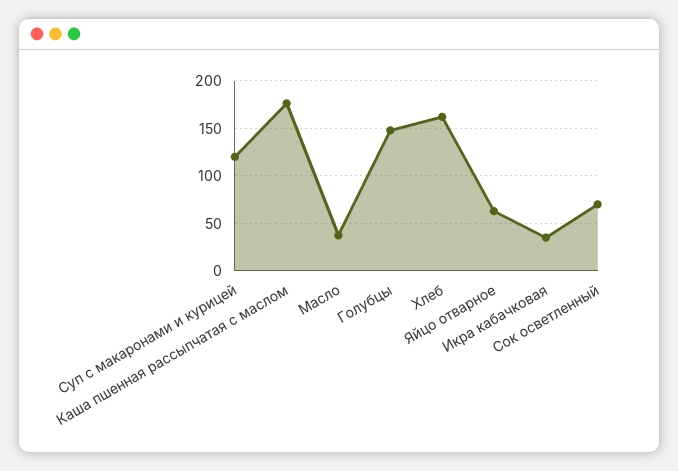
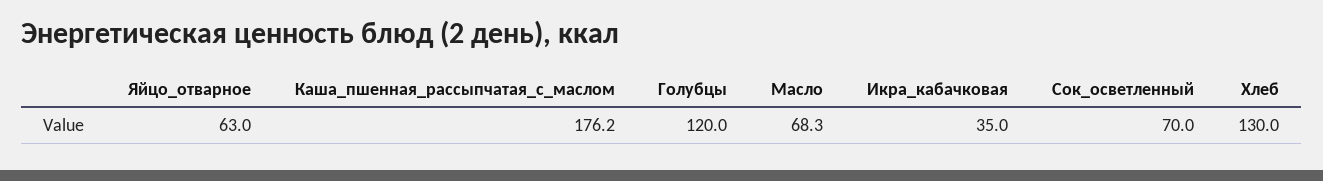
  {
-   "Суп с макаронами и курицей": 120,
    "Каша пшенная рассыпчатая с маслом": 176.2,
-   "Масло": 40,
+   "Масло": 68.3,
-   "Голубцы": 150,
+   "Голубцы": 120,
-   "Хлеб": 160,
+   "Хлеб": 130,
    "Яйцо отварное": 63,
    "Икра кабачковая": 35,
    "Сок осветленный": 70
  }

